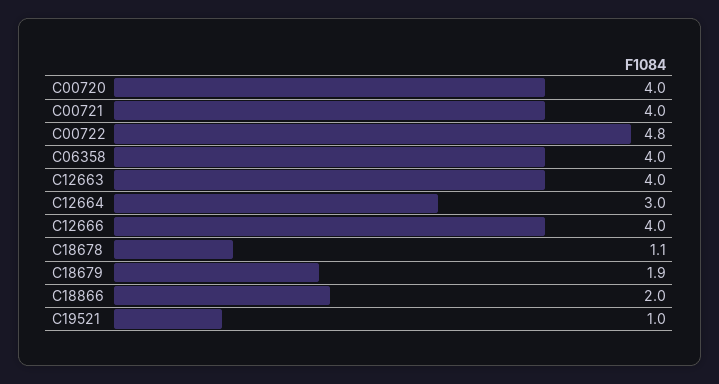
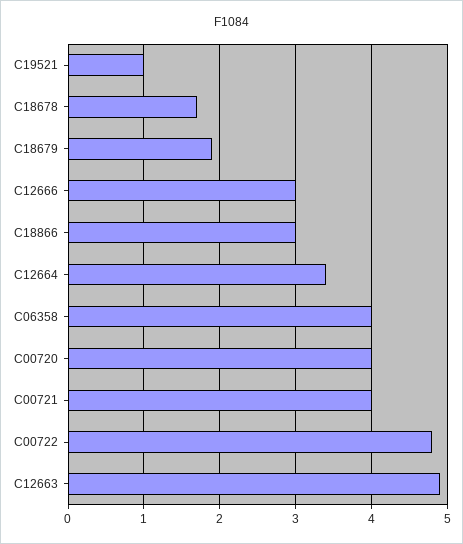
  {
    "C00720": 4,
    "C00721": 4,
    "C00722": 4.8,
    "C06358": 4,
-   "C12663": 4,
+   "C12663": 4.9,
-   "C12664": 3,
+   "C12664": 3.4,
-   "C12666": 4,
+   "C12666": 3,
-   "C18678": 1.1,
+   "C18678": 1.7,
    "C18679": 1.9,
-   "C18866": 2,
+   "C18866": 3,
    "C19521": 1
  }

